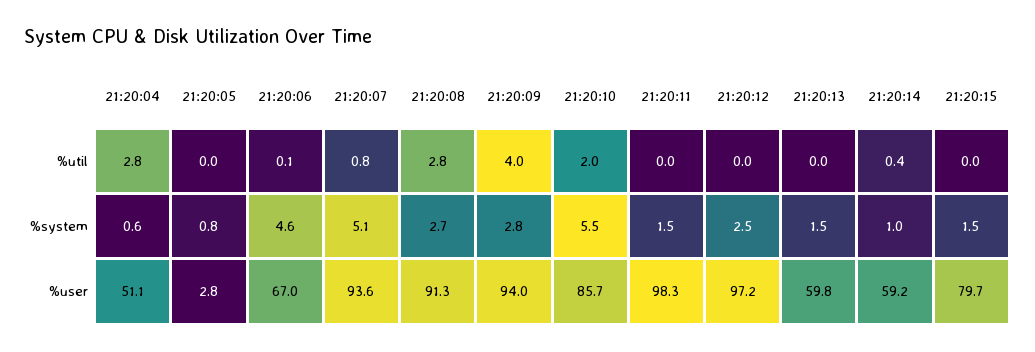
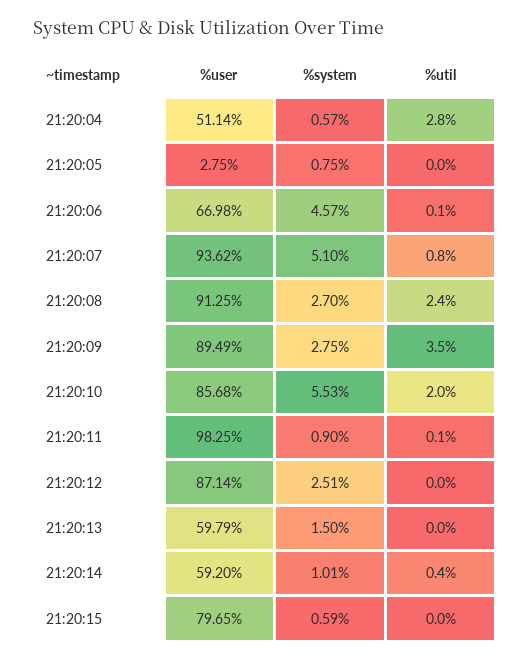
  {
    "21:20:04": {
      "%util": 2.8,
      "%system": 0.57,
      "%user": 51.14
    },
    "21:20:05": {
      "%util": 0,
      "%system": 0.75,
      "%user": 2.75
    },
    "21:20:06": {
      "%util": 0.1,
      "%system": 4.57,
      "%user": 66.98
    },
    "21:20:07": {
      "%util": 0.8,
      "%system": 5.1,
      "%user": 93.62
    },
    "21:20:08": {
-     "%util": 2.8,
+     "%util": 2.4,
      "%system": 2.7,
      "%user": 91.25
    },
    "21:20:09": {
-     "%util": 4,
+     "%util": 3.5,
      "%system": 2.75,
-     "%user": 94
+     "%user": 89.49
    },
    "21:20:10": {
      "%util": 2,
      "%system": 5.53,
      "%user": 85.68
    },
    "21:20:11": {
-     "%util": 0,
+     "%util": 0.1,
-     "%system": 1.5,
+     "%system": 0.9,
      "%user": 98.25
    },
    "21:20:12": {
      "%util": 0,
      "%system": 2.51,
-     "%user": 97.2
+     "%user": 87.14
    },
    "21:20:13": {
      "%util": 0,
      "%system": 1.5,
      "%user": 59.79
    },
    "21:20:14": {
      "%util": 0.4,
      "%system": 1.01,
      "%user": 59.2
    },
    "21:20:15": {
      "%util": 0,
-     "%system": 1.5,
+     "%system": 0.59,
      "%user": 79.65
    }
  }

